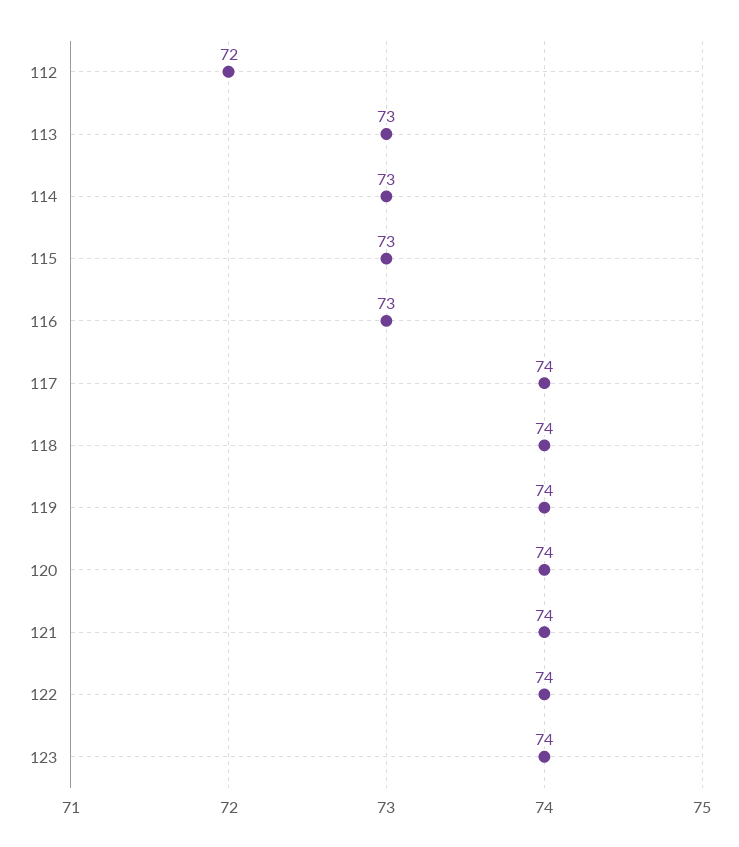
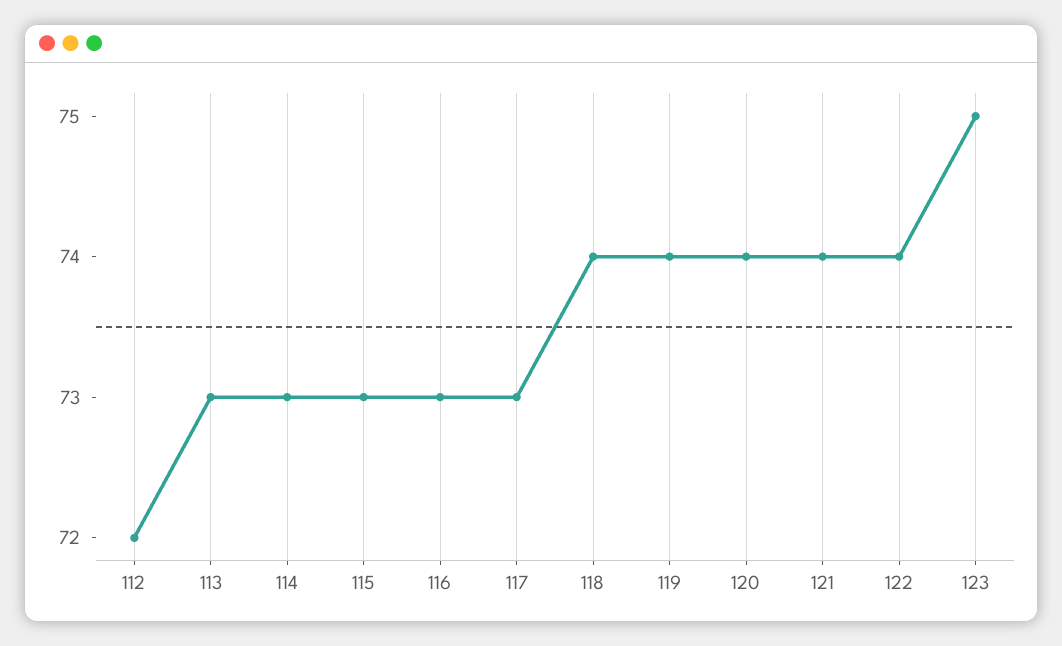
  {
    "112": 72,
    "113": 73,
    "114": 73,
    "115": 73,
    "116": 73,
-   "117": 74,
+   "117": 73,
    "118": 74,
    "119": 74,
    "120": 74,
    "121": 74,
    "122": 74,
-   "123": 74
+   "123": 75
  }

